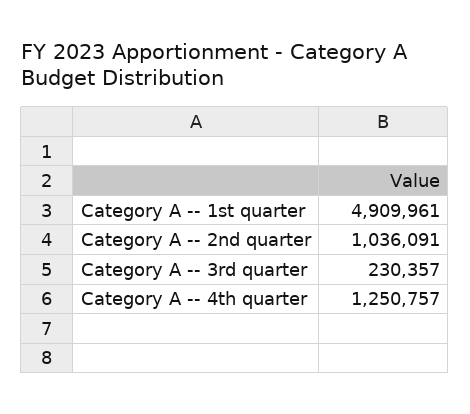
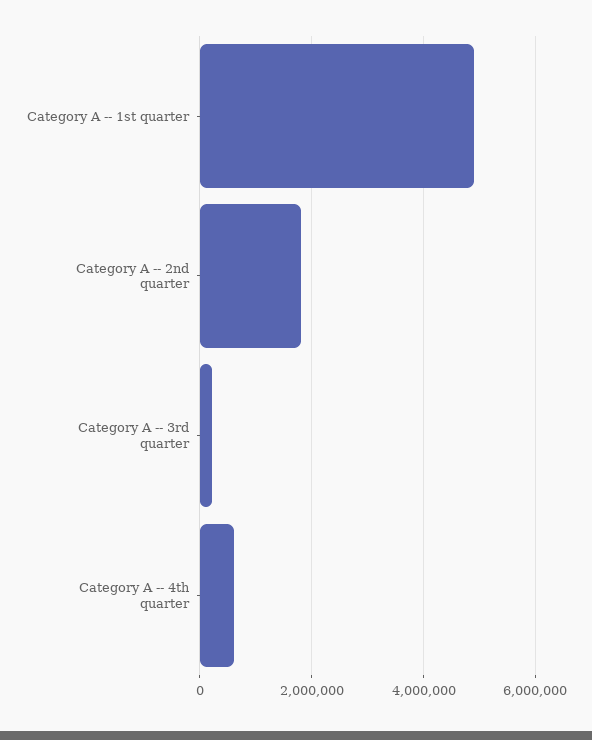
  {
    "Category A -- 1st quarter": 4909961,
-   "Category A -- 2nd quarter": 1036091,
+   "Category A -- 2nd quarter": 1800000,
    "Category A -- 3rd quarter": 230357,
-   "Category A -- 4th quarter": 1250757
+   "Category A -- 4th quarter": 600000
  }

